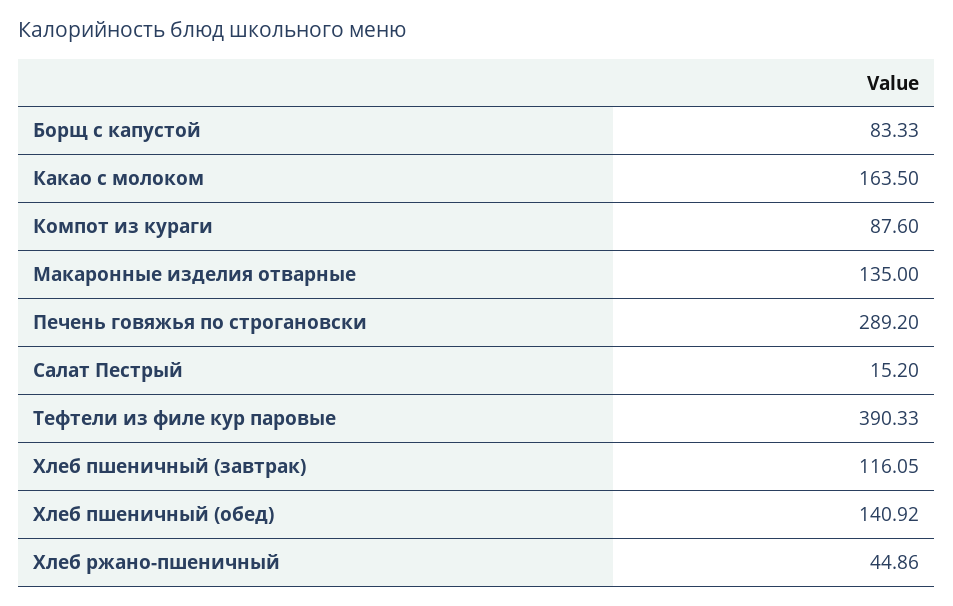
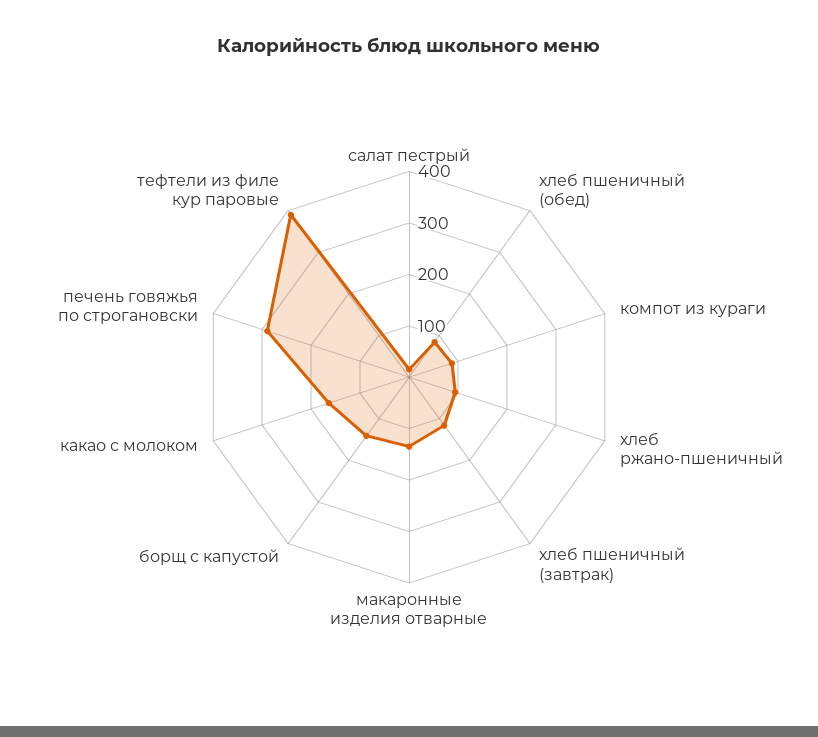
  {
-   "Борщ с капустой": 83.33,
+   "Борщ с капустой": 140,
    "Какао с молоком": 163.5,
    "Компот из кураги": 87.6,
    "Макаронные изделия отварные": 135,
    "Печень говяжья по строгановски": 289.2,
    "Салат Пестрый": 15.2,
    "Тефтели из филе кур паровые": 390.33,
    "Хлеб пшеничный (завтрак)": 116.05,
-   "Хлеб пшеничный (обед)": 140.92,
+   "Хлеб пшеничный (обед)": 80,
-   "Хлеб ржано-пшеничный": 44.86
+   "Хлеб ржано-пшеничный": 100
  }

